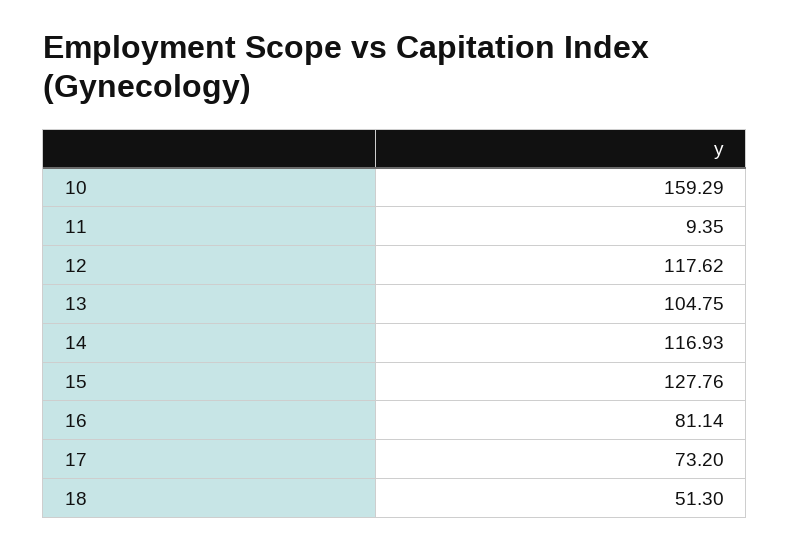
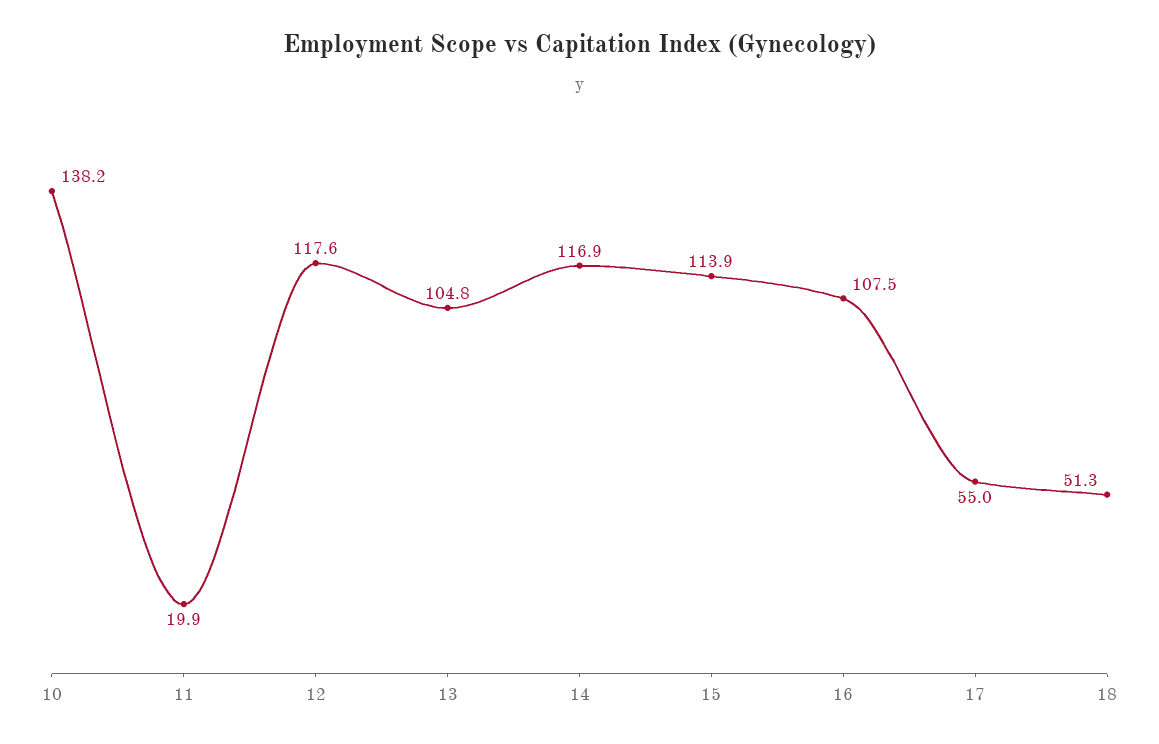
  {
-   "10": 159.29,
+   "10": 138.2,
-   "11": 9.35,
+   "11": 19.9,
    "12": 117.62,
    "13": 104.75,
    "14": 116.93,
-   "15": 127.76,
+   "15": 113.9,
-   "16": 81.14,
+   "16": 107.5,
-   "17": 73.2,
+   "17": 55,
    "18": 51.3
  }

